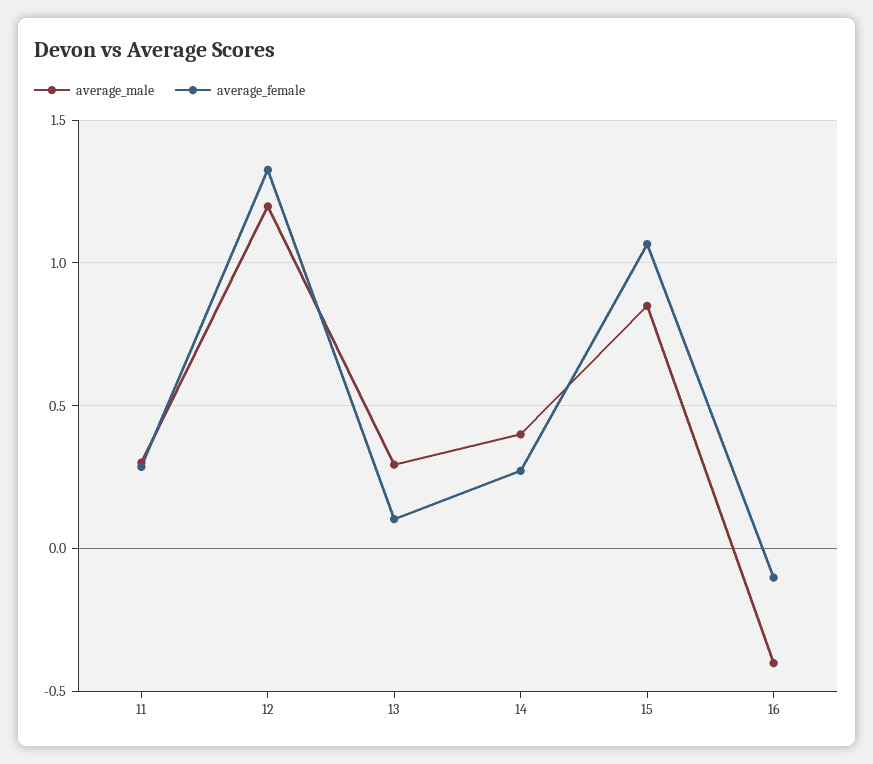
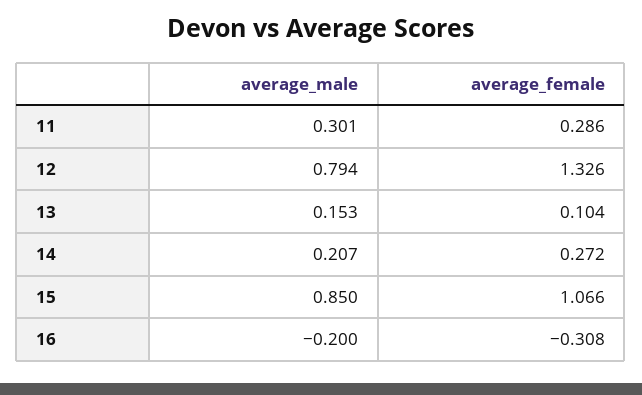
  {
    "average_male": {
      "11": 0.301,
-     "12": 1.2,
+     "12": 0.794,
-     "13": 0.3,
+     "13": 0.153,
-     "14": 0.4,
+     "14": 0.207,
      "15": 0.85,
-     "16": -0.4
+     "16": -0.2
    },
    "average_female": {
      "11": 0.286,
      "12": 1.326,
      "13": 0.104,
      "14": 0.272,
      "15": 1.066,
-     "16": -0.1
+     "16": -0.308
    }
  }

